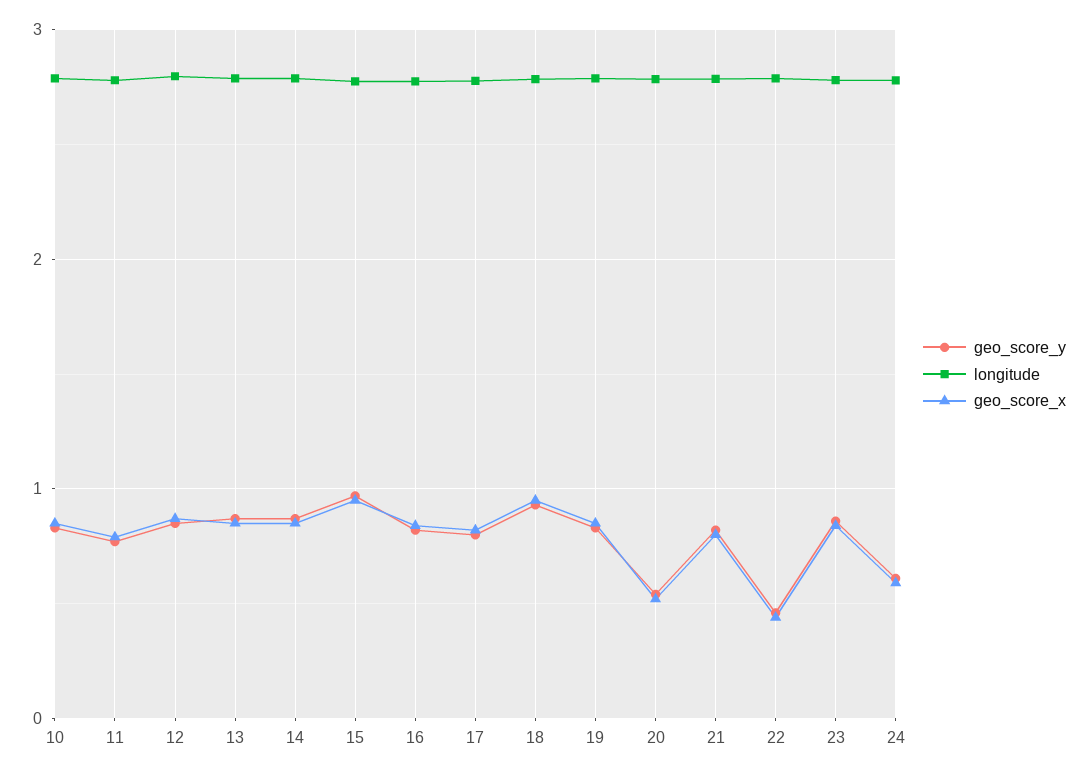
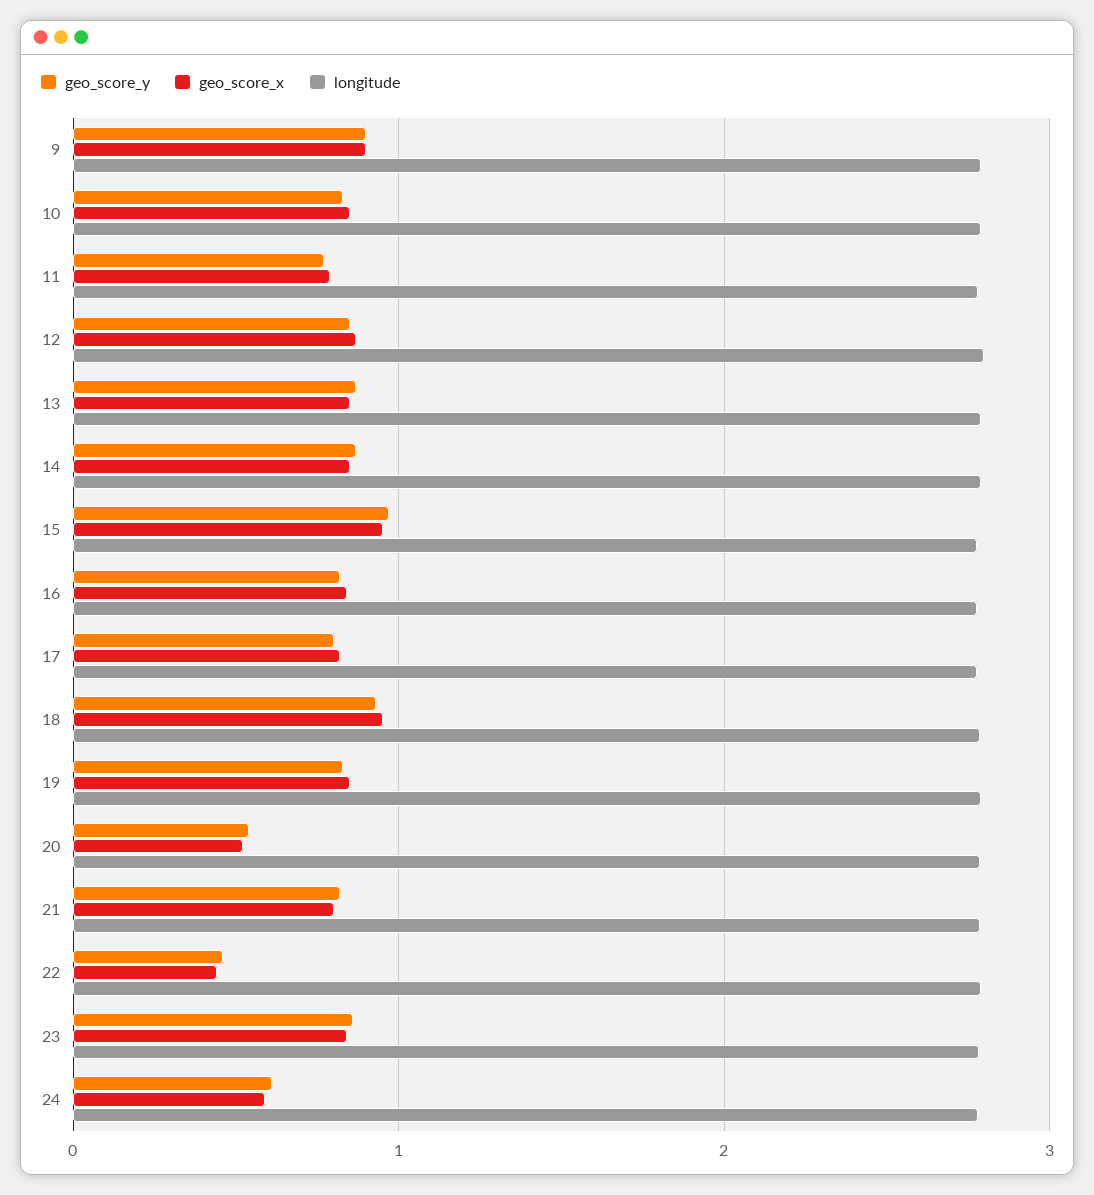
  {
    "geo_score_y": {
      "10": 0.8,
      "11": 0.8,
      "12": 0.9,
      "13": 0.9,
      "14": 0.9,
      "15": 1,
      "16": 0.8,
      "17": 0.8,
      "18": 0.9,
      "19": 0.8,
      "20": 0.5,
      "21": 0.8,
      "22": 0.5,
      "23": 0.9,
-     "24": 0.6
+     "24": 0.6,
+     "9": 0.9
    },
    "longitude": {
      "10": 2.8,
      "11": 2.8,
      "12": 2.8,
      "13": 2.8,
      "14": 2.8,
      "15": 2.8,
      "16": 2.8,
      "17": 2.8,
      "18": 2.8,
      "19": 2.8,
      "20": 2.8,
      "21": 2.8,
      "22": 2.8,
      "23": 2.8,
-     "24": 2.8
+     "24": 2.8,
+     "9": 2.8
    },
    "geo_score_x": {
      "10": 0.9,
      "11": 0.8,
      "12": 0.9,
      "13": 0.9,
      "14": 0.9,
      "15": 1,
      "16": 0.8,
      "17": 0.8,
      "18": 1,
      "19": 0.9,
      "20": 0.5,
      "21": 0.8,
      "22": 0.4,
      "23": 0.8,
-     "24": 0.6
+     "24": 0.6,
+     "9": 0.9
    }
  }

